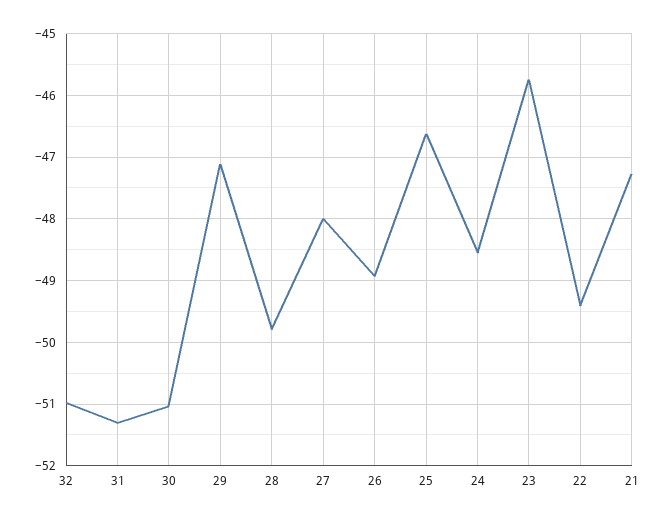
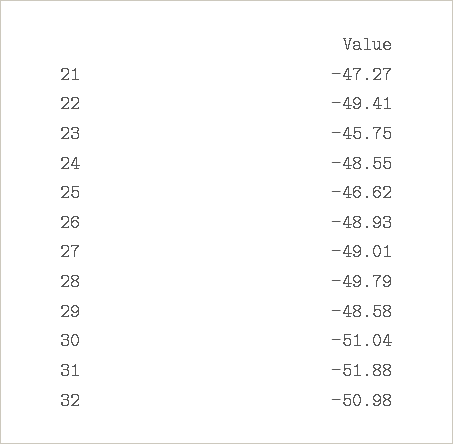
  {
    "32": -50.98,
-   "31": -51.3,
+   "31": -51.88,
    "30": -51.04,
-   "29": -47.1,
+   "29": -48.58,
    "28": -49.79,
-   "27": -48,
+   "27": -49.01,
    "26": -48.93,
    "25": -46.62,
    "24": -48.55,
    "23": -45.75,
    "22": -49.41,
    "21": -47.27
  }

